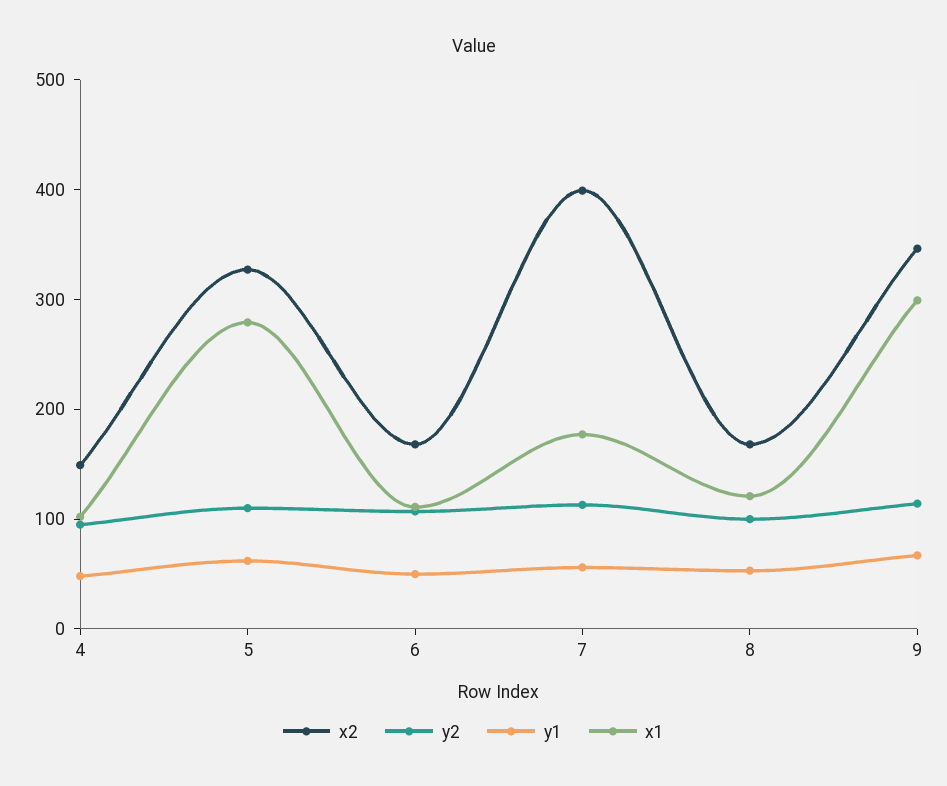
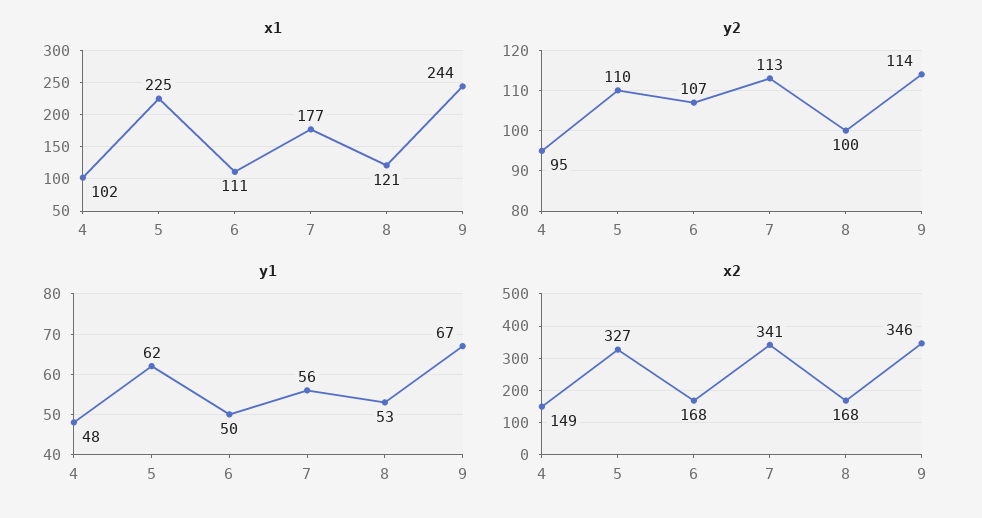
  {
    "x2": {
      "4": 149,
      "5": 327,
      "6": 168,
-     "7": 400,
+     "7": 341,
      "8": 168,
      "9": 346
    },
    "y2": {
      "4": 95,
      "5": 110,
      "6": 107,
      "7": 113,
      "8": 100,
      "9": 114
    },
    "y1": {
      "4": 48,
      "5": 62,
      "6": 50,
      "7": 56,
      "8": 53,
      "9": 67
    },
    "x1": {
      "4": 102,
-     "5": 280,
+     "5": 225,
      "6": 111,
      "7": 177,
      "8": 121,
-     "9": 300
+     "9": 244
    }
  }

